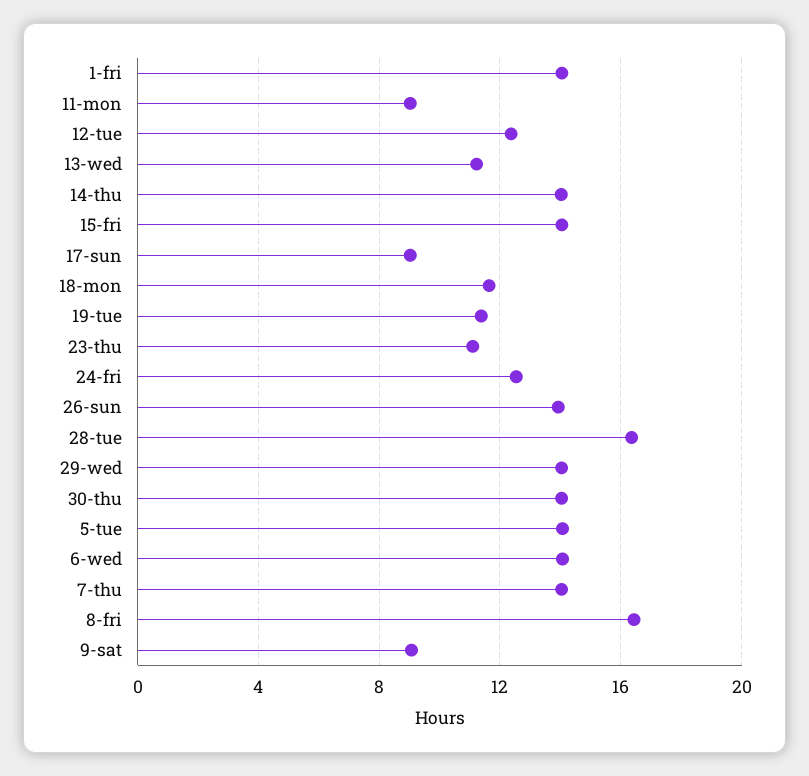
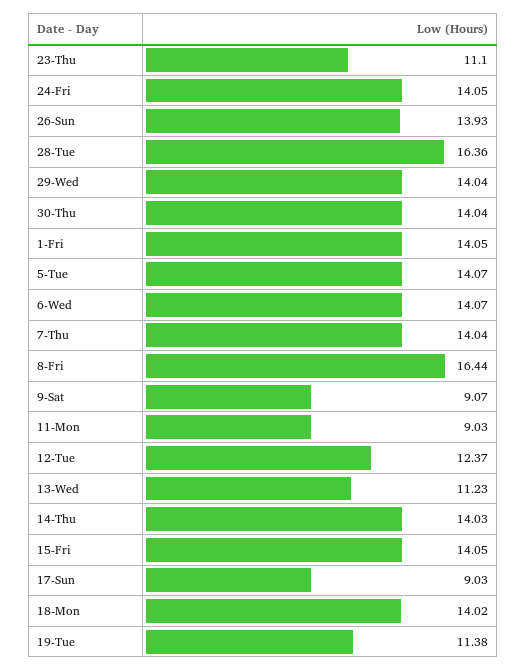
  {
    "1-fri": 14.05,
    "11-mon": 9.03,
    "12-tue": 12.37,
    "13-wed": 11.23,
    "14-thu": 14.03,
    "15-fri": 14.05,
    "17-sun": 9.03,
-   "18-mon": 11.5,
+   "18-mon": 14.02,
    "19-tue": 11.38,
    "23-thu": 11.1,
-   "24-fri": 12.5,
+   "24-fri": 14.05,
    "26-sun": 13.93,
    "28-tue": 16.36,
    "29-wed": 14.04,
    "30-thu": 14.04,
    "5-tue": 14.07,
    "6-wed": 14.07,
    "7-thu": 14.04,
    "8-fri": 16.44,
    "9-sat": 9.07
  }

